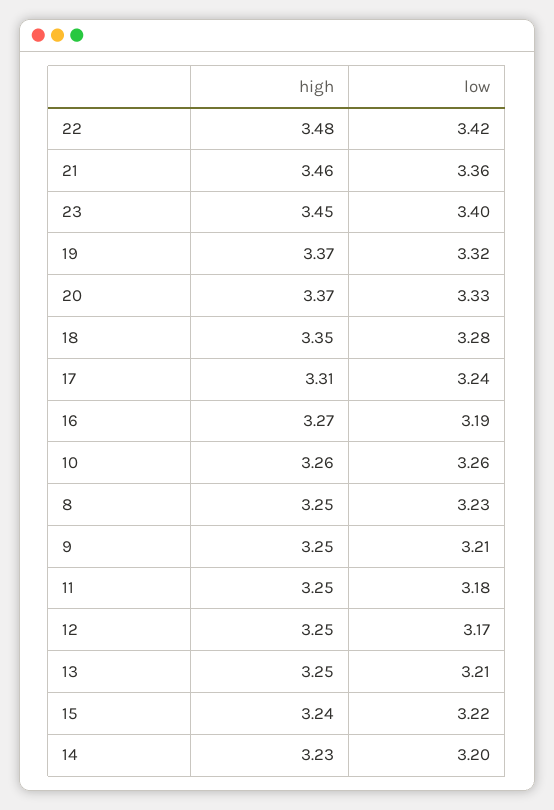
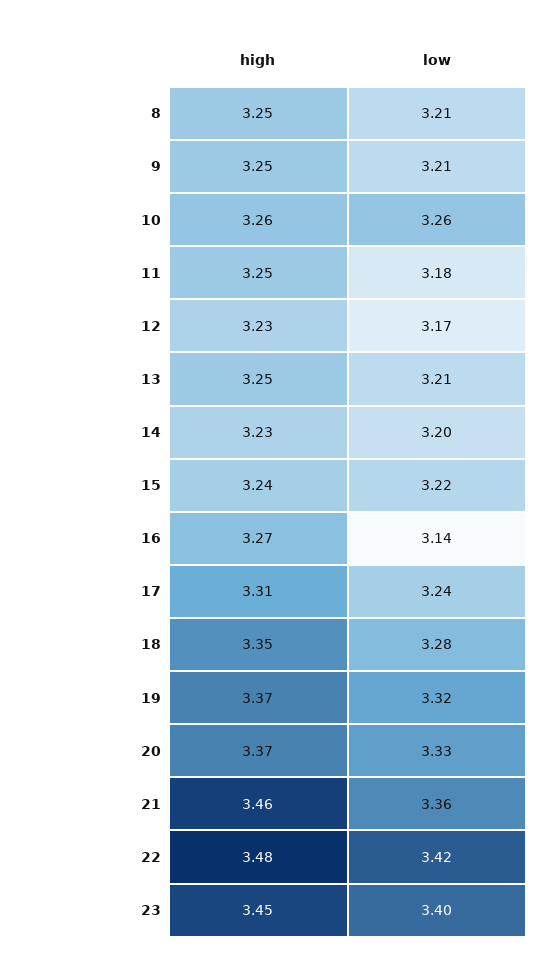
  {
    "high": {
      "22": 3.48,
      "21": 3.46,
      "23": 3.45,
      "19": 3.37,
      "20": 3.37,
      "18": 3.35,
      "17": 3.31,
      "16": 3.27,
      "10": 3.26,
      "8": 3.25,
      "9": 3.25,
      "11": 3.25,
-     "12": 3.25,
+     "12": 3.23,
      "13": 3.25,
      "15": 3.24,
      "14": 3.23
    },
    "low": {
      "22": 3.42,
      "21": 3.36,
      "23": 3.4,
      "19": 3.32,
      "20": 3.33,
      "18": 3.28,
      "17": 3.24,
-     "16": 3.19,
+     "16": 3.14,
      "10": 3.26,
-     "8": 3.23,
+     "8": 3.21,
      "9": 3.21,
      "11": 3.18,
      "12": 3.17,
      "13": 3.21,
      "15": 3.22,
      "14": 3.2
    }
  }

